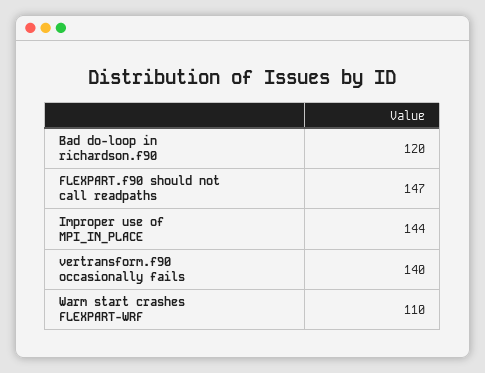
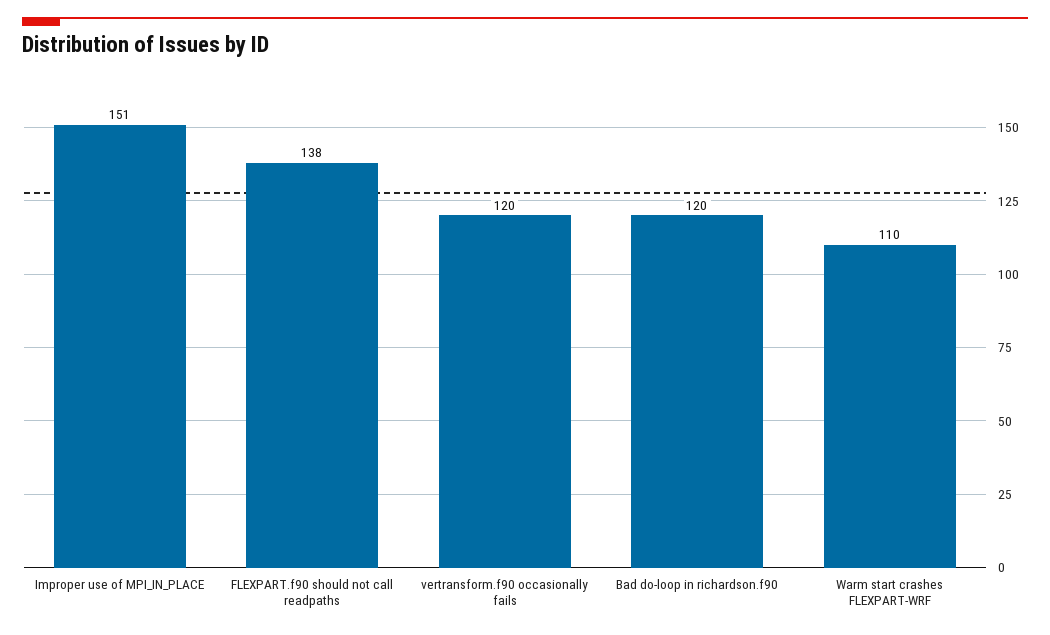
  {
    "Bad do-loop in richardson.f90": 120,
-   "FLEXPART.f90 should not call readpaths": 147,
+   "FLEXPART.f90 should not call readpaths": 138,
-   "Improper use of MPI_IN_PLACE": 144,
+   "Improper use of MPI_IN_PLACE": 151,
-   "vertransform.f90 occasionally fails": 140,
+   "vertransform.f90 occasionally fails": 120,
    "Warm start crashes FLEXPART-WRF": 110
  }

